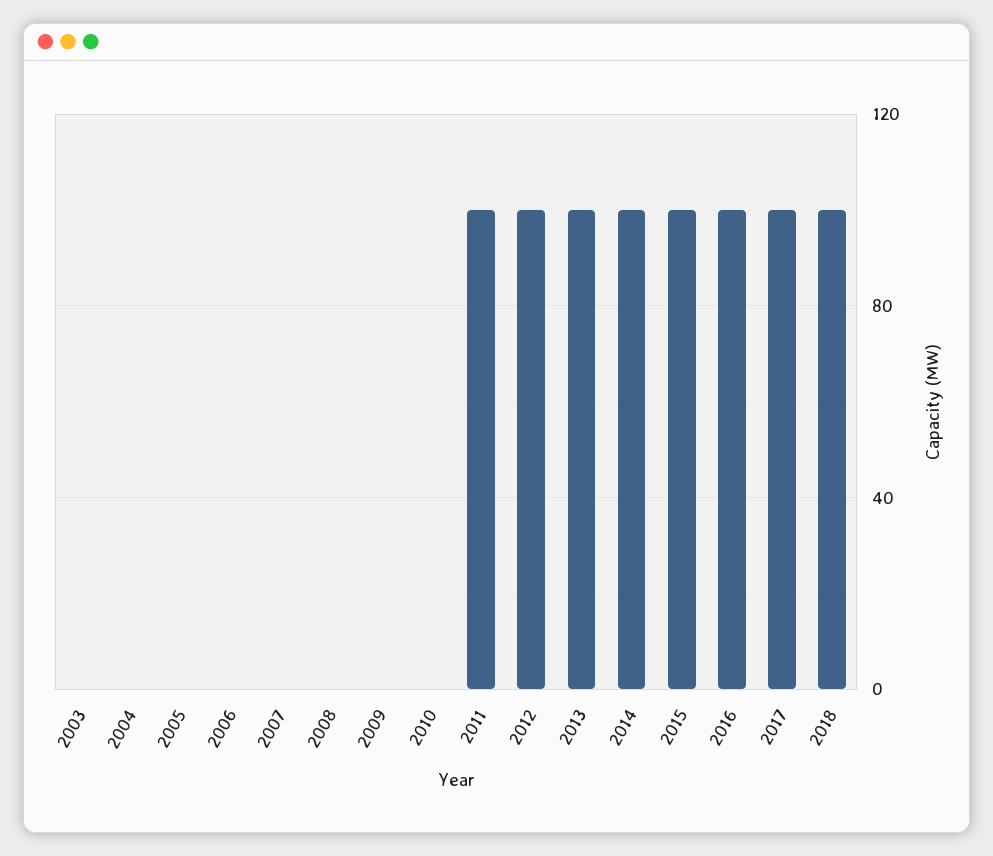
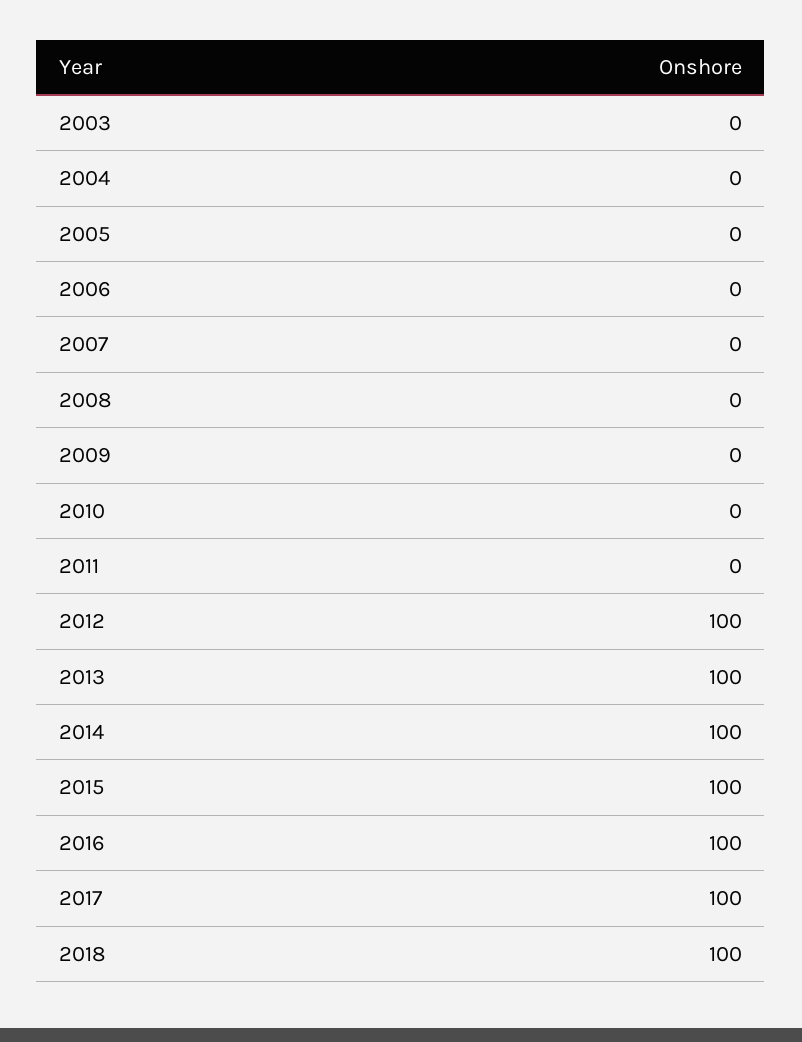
  {
    "2003": 0,
    "2004": 0,
    "2005": 0,
    "2006": 0,
    "2007": 0,
    "2008": 0,
    "2009": 0,
    "2010": 0,
-   "2011": 100,
+   "2011": 0,
    "2012": 100,
    "2013": 100,
    "2014": 100,
    "2015": 100,
    "2016": 100,
    "2017": 100,
    "2018": 100
  }

